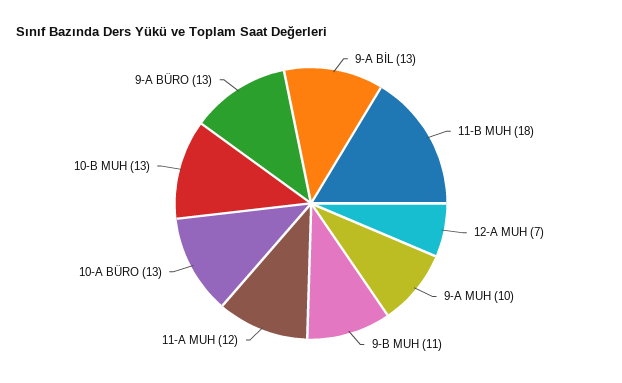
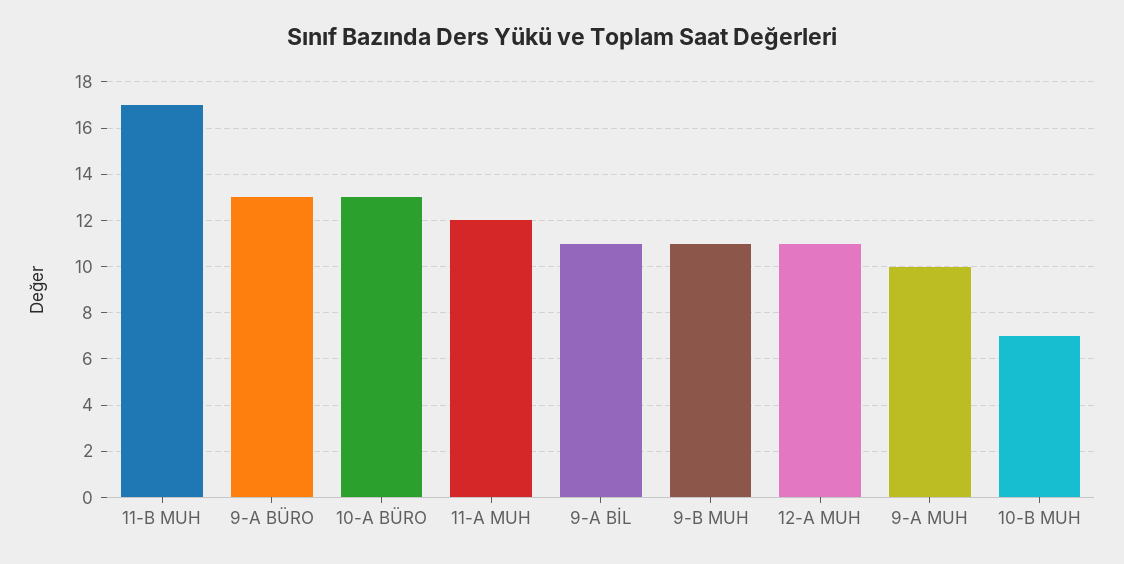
  {
-   "9-A BİL": 13,
+   "9-A BİL": 11,
-   "11-B MUH": 18,
+   "11-B MUH": 17,
-   "12-A MUH": 7,
+   "12-A MUH": 11,
    "9-A MUH": 10,
    "9-B MUH": 11,
    "11-A MUH": 12,
    "10-A BÜRO": 13,
-   "10-B MUH": 13,
+   "10-B MUH": 7,
    "9-A BÜRO": 13
  }

